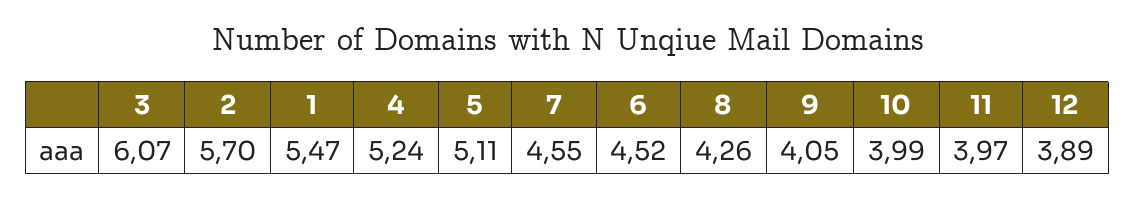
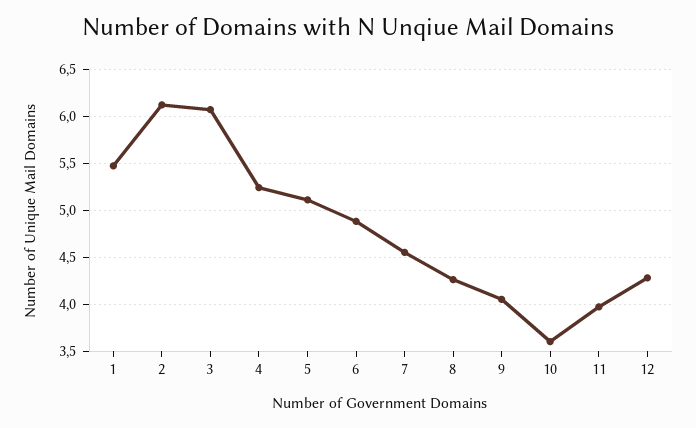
  {
    "3": 6.07,
-   "2": 5.7,
+   "2": 6.1,
    "1": 5.47,
    "4": 5.24,
    "5": 5.11,
    "7": 4.55,
-   "6": 4.52,
+   "6": 4.9,
    "8": 4.26,
    "9": 4.05,
-   "10": 3.99,
+   "10": 3.6,
    "11": 3.97,
-   "12": 3.89
+   "12": 4.3
  }

